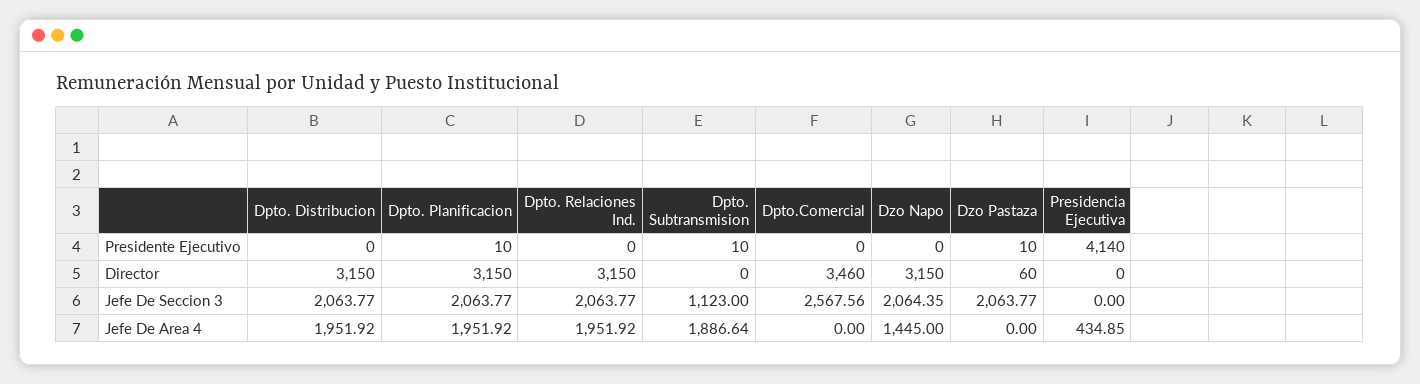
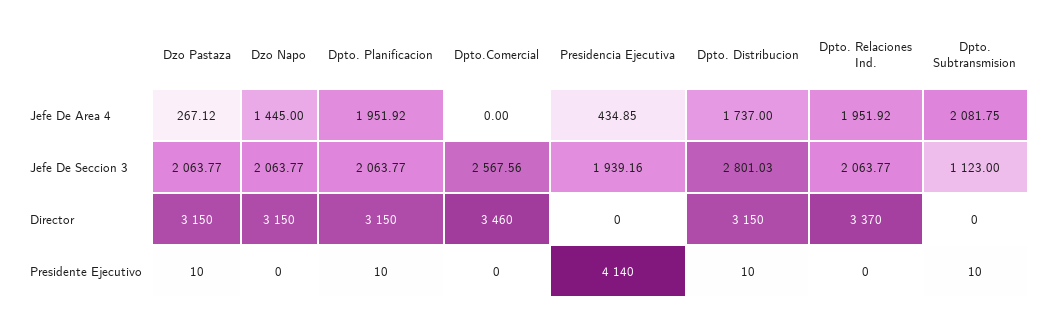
  {
    "Dpto. Distribucion": {
-     "Presidente Ejecutivo": 0,
+     "Presidente Ejecutivo": 10,
      "Director": 3150,
-     "Jefe De Seccion 3": 2063.77,
+     "Jefe De Seccion 3": 2801.03,
-     "Jefe De Area 4": 1951.92
+     "Jefe De Area 4": 1737
    },
    "Dpto. Planificacion": {
      "Presidente Ejecutivo": 10,
      "Director": 3150,
      "Jefe De Seccion 3": 2063.77,
      "Jefe De Area 4": 1951.92
    },
    "Dpto. Relaciones Ind.": {
      "Presidente Ejecutivo": 0,
-     "Director": 3150,
+     "Director": 3370,
      "Jefe De Seccion 3": 2063.77,
      "Jefe De Area 4": 1951.92
    },
    "Dpto. Subtransmision": {
      "Presidente Ejecutivo": 10,
      "Director": 0,
      "Jefe De Seccion 3": 1123,
-     "Jefe De Area 4": 1886.64
+     "Jefe De Area 4": 2081.75
    },
    "Dpto.Comercial": {
      "Presidente Ejecutivo": 0,
      "Director": 3460,
      "Jefe De Seccion 3": 2567.56,
      "Jefe De Area 4": 0
    },
    "Dzo Napo": {
      "Presidente Ejecutivo": 0,
      "Director": 3150,
-     "Jefe De Seccion 3": 2064.35,
+     "Jefe De Seccion 3": 2063.77,
      "Jefe De Area 4": 1445
    },
    "Dzo Pastaza": {
      "Presidente Ejecutivo": 10,
-     "Director": 60,
+     "Director": 3150,
      "Jefe De Seccion 3": 2063.77,
-     "Jefe De Area 4": 0
+     "Jefe De Area 4": 267.12
    },
    "Presidencia Ejecutiva": {
      "Presidente Ejecutivo": 4140,
      "Director": 0,
-     "Jefe De Seccion 3": 0,
+     "Jefe De Seccion 3": 1939.16,
      "Jefe De Area 4": 434.85
    }
  }

